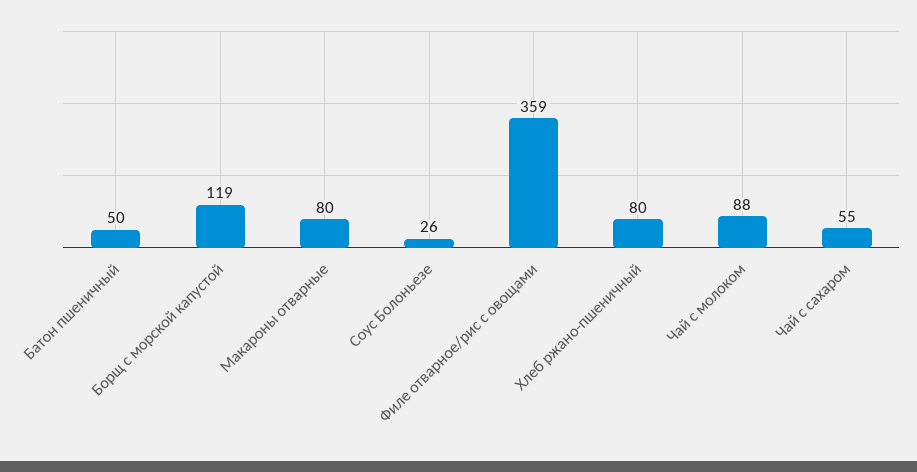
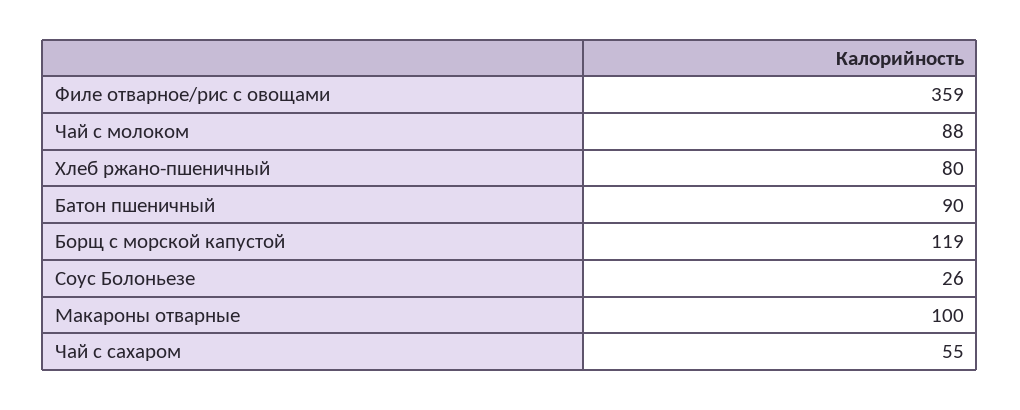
  {
-   "Батон пшеничный": 50,
+   "Батон пшеничный": 90,
    "Борщ с морской капустой": 119,
-   "Макароны отварные": 80,
+   "Макароны отварные": 100,
    "Соус Болоньезе": 26,
    "Филе отварное/рис с овощами": 359,
    "Хлеб ржано-пшеничный": 80,
    "Чай с молоком": 88,
    "Чай с сахаром": 55
  }

